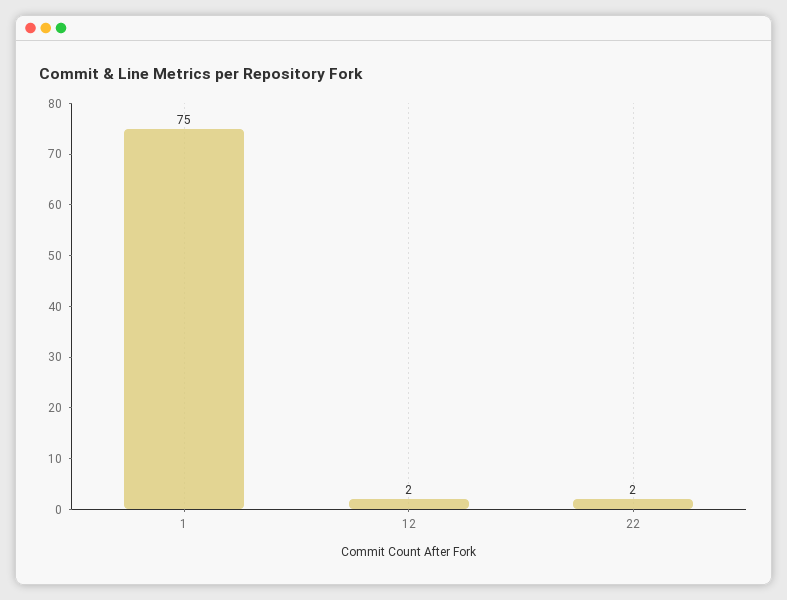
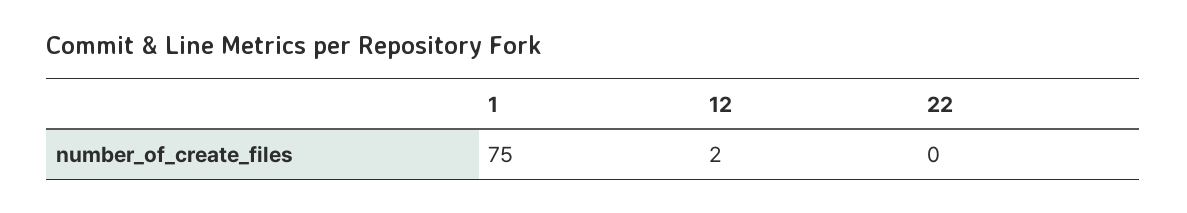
  {
    "1": 75,
    "12": 2,
-   "22": 2
+   "22": 0
  }

